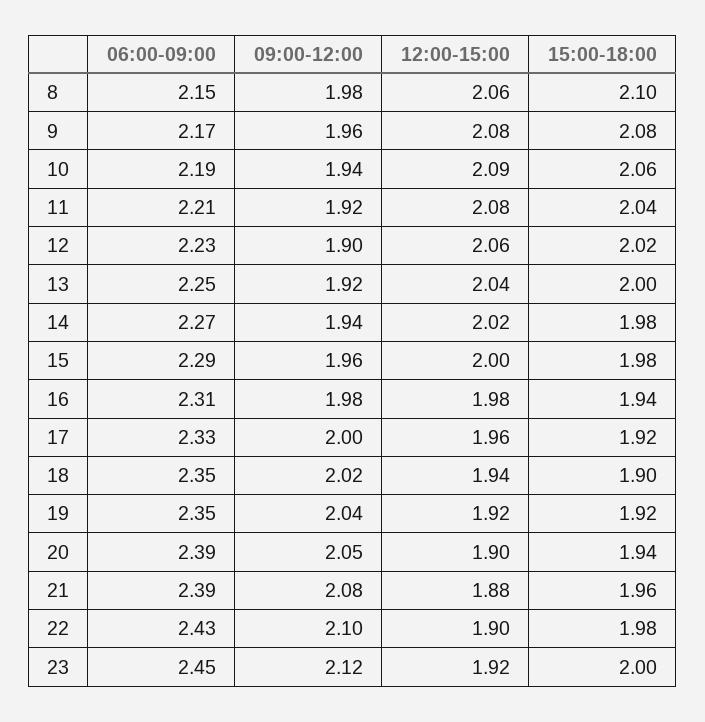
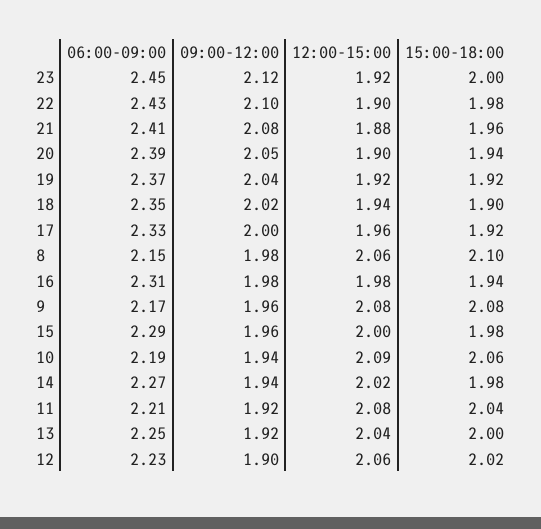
  {
    "06:00-09:00": {
      "8": 2.15,
      "9": 2.17,
      "10": 2.19,
      "11": 2.21,
      "12": 2.23,
      "13": 2.25,
      "14": 2.27,
      "15": 2.29,
      "16": 2.31,
      "17": 2.33,
      "18": 2.35,
-     "19": 2.35,
+     "19": 2.37,
      "20": 2.39,
-     "21": 2.39,
+     "21": 2.41,
      "22": 2.43,
      "23": 2.45
    },
    "09:00-12:00": {
      "8": 1.98,
      "9": 1.96,
      "10": 1.94,
      "11": 1.92,
      "12": 1.9,
      "13": 1.92,
      "14": 1.94,
      "15": 1.96,
      "16": 1.98,
      "17": 2,
      "18": 2.02,
      "19": 2.04,
      "20": 2.05,
      "21": 2.08,
      "22": 2.1,
      "23": 2.12
    },
    "12:00-15:00": {
      "8": 2.06,
      "9": 2.08,
      "10": 2.09,
      "11": 2.08,
      "12": 2.06,
      "13": 2.04,
      "14": 2.02,
      "15": 2,
      "16": 1.98,
      "17": 1.96,
      "18": 1.94,
      "19": 1.92,
      "20": 1.9,
      "21": 1.88,
      "22": 1.9,
      "23": 1.92
    },
    "15:00-18:00": {
      "8": 2.1,
      "9": 2.08,
      "10": 2.06,
      "11": 2.04,
      "12": 2.02,
      "13": 2,
      "14": 1.98,
      "15": 1.98,
      "16": 1.94,
      "17": 1.92,
      "18": 1.9,
      "19": 1.92,
      "20": 1.94,
      "21": 1.96,
      "22": 1.98,
      "23": 2
    }
  }

